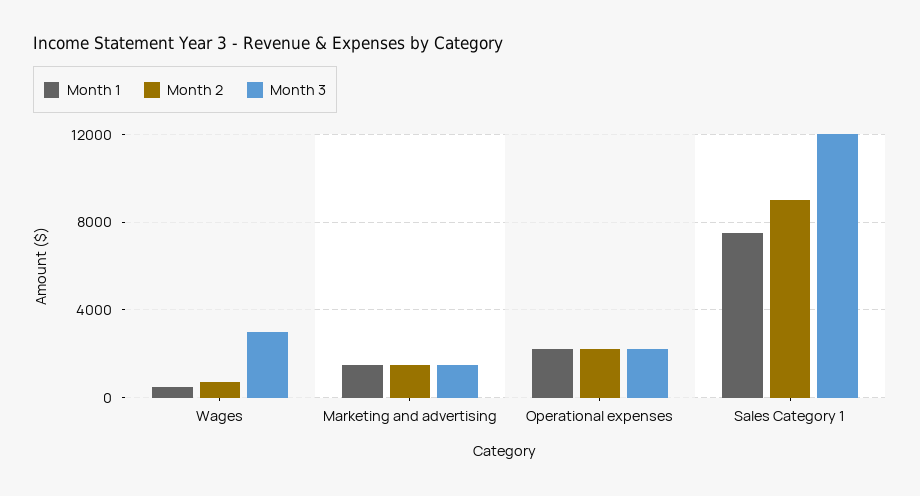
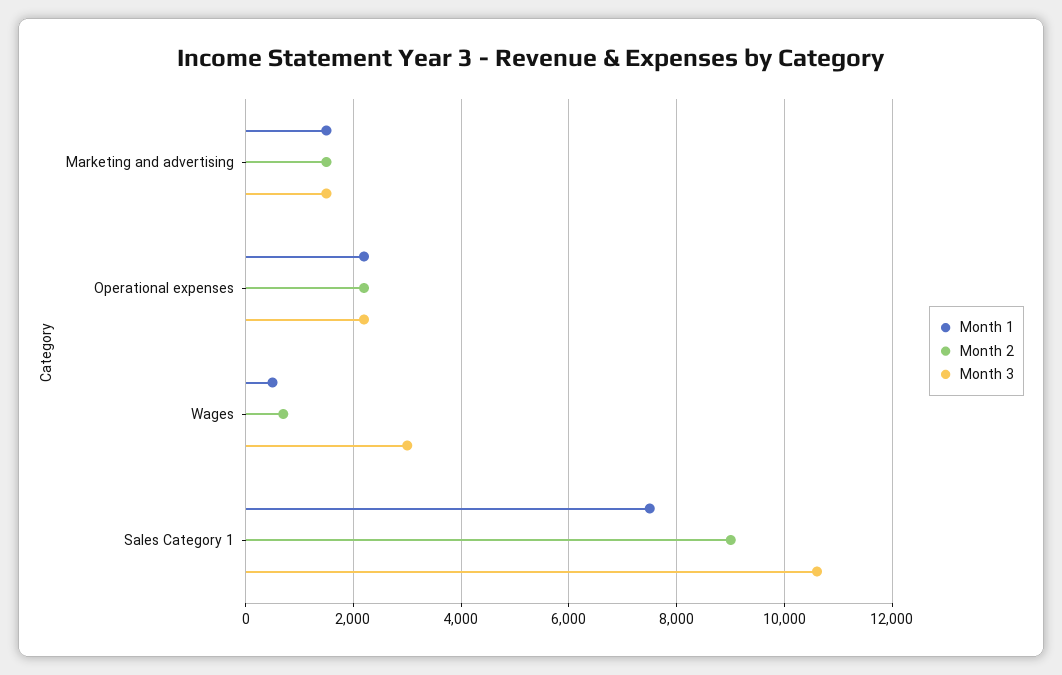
  {
    "Month 1": {
      "Wages": 600,
      "Marketing and advertising": 1600,
      "Operational expenses": 2200,
      "Sales Category 1": 7600
    },
    "Month 2": {
      "Wages": 800,
      "Marketing and advertising": 1600,
      "Operational expenses": 2200,
      "Sales Category 1": 9000
    },
    "Month 3": {
      "Wages": 3000,
      "Marketing and advertising": 1600,
      "Operational expenses": 2200,
-     "Sales Category 1": 12000
+     "Sales Category 1": 10600
    }
  }

